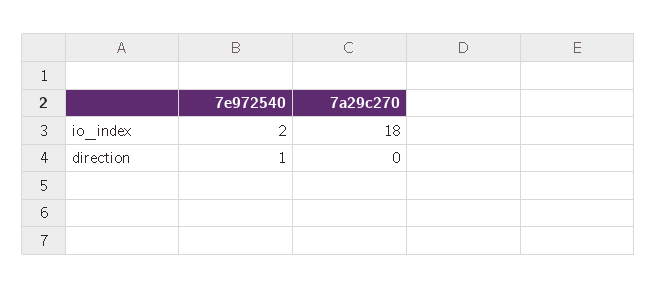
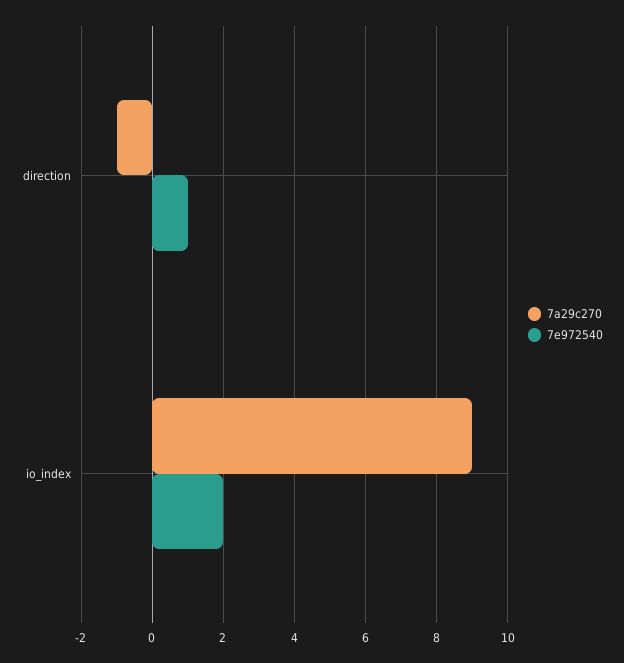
  {
    "7e972540": {
      "io_index": 2,
      "direction": 1
    },
    "7a29c270": {
-     "io_index": 18,
+     "io_index": 9,
-     "direction": 0
+     "direction": -1
    }
  }

